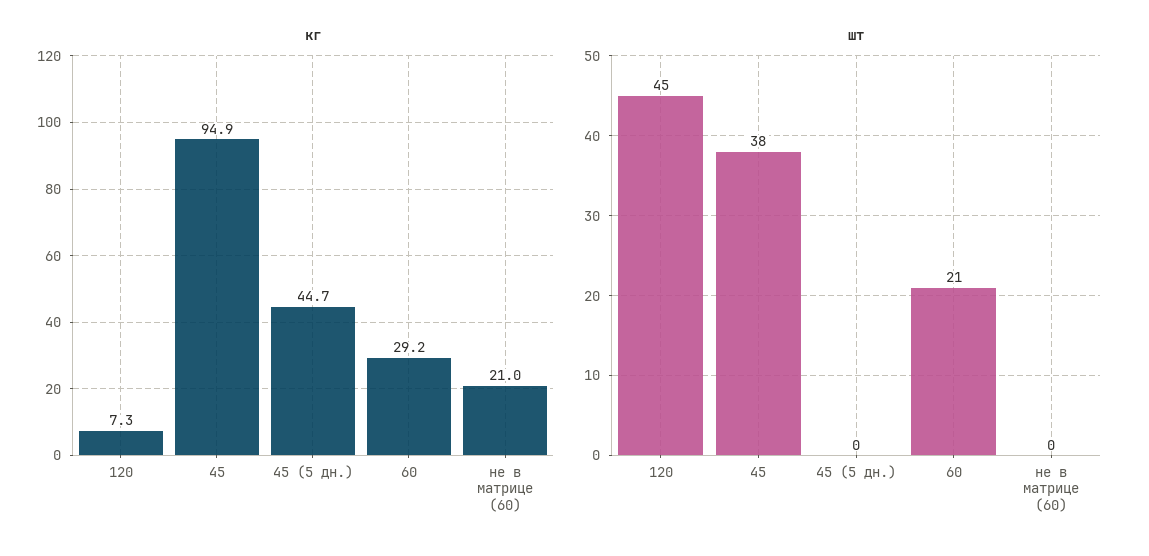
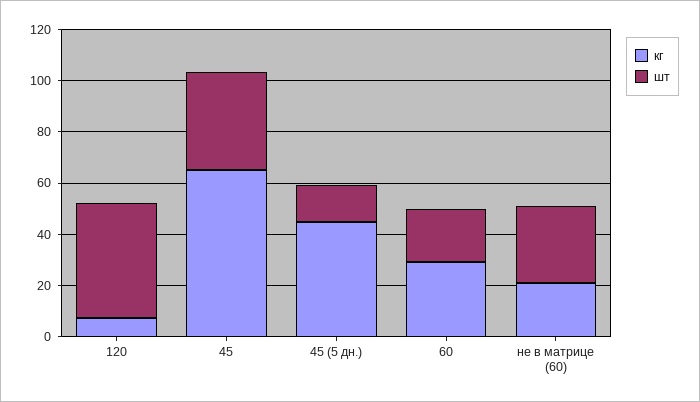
  {
    "кг": {
      "120": 7.3,
-     "45": 94.9,
+     "45": 65,
      "45 (5 дн.)": 44.7,
      "60": 29.2,
      "не в матрице (60)": 21
    },
    "шт": {
      "120": 45,
      "45": 38,
-     "45 (5 дн.)": 0,
+     "45 (5 дн.)": 15,
      "60": 21,
-     "не в матрице (60)": 0
+     "не в матрице (60)": 30
    }
  }

